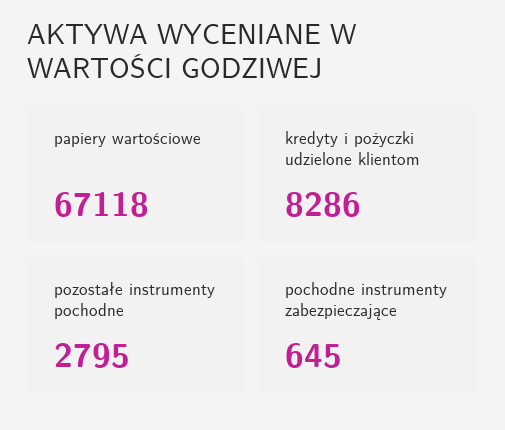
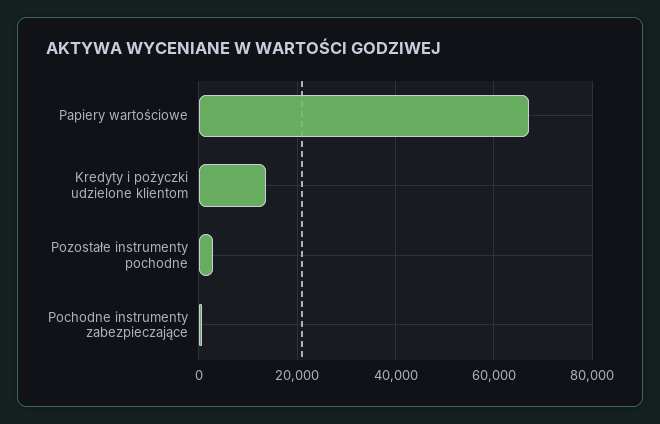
  {
    "papiery wartościowe": 67118,
-   "kredyty i pożyczki udzielone klientom": 8286,
+   "kredyty i pożyczki udzielone klientom": 14000,
    "pozostałe instrumenty pochodne": 2795,
    "pochodne instrumenty zabezpieczające": 645
  }

